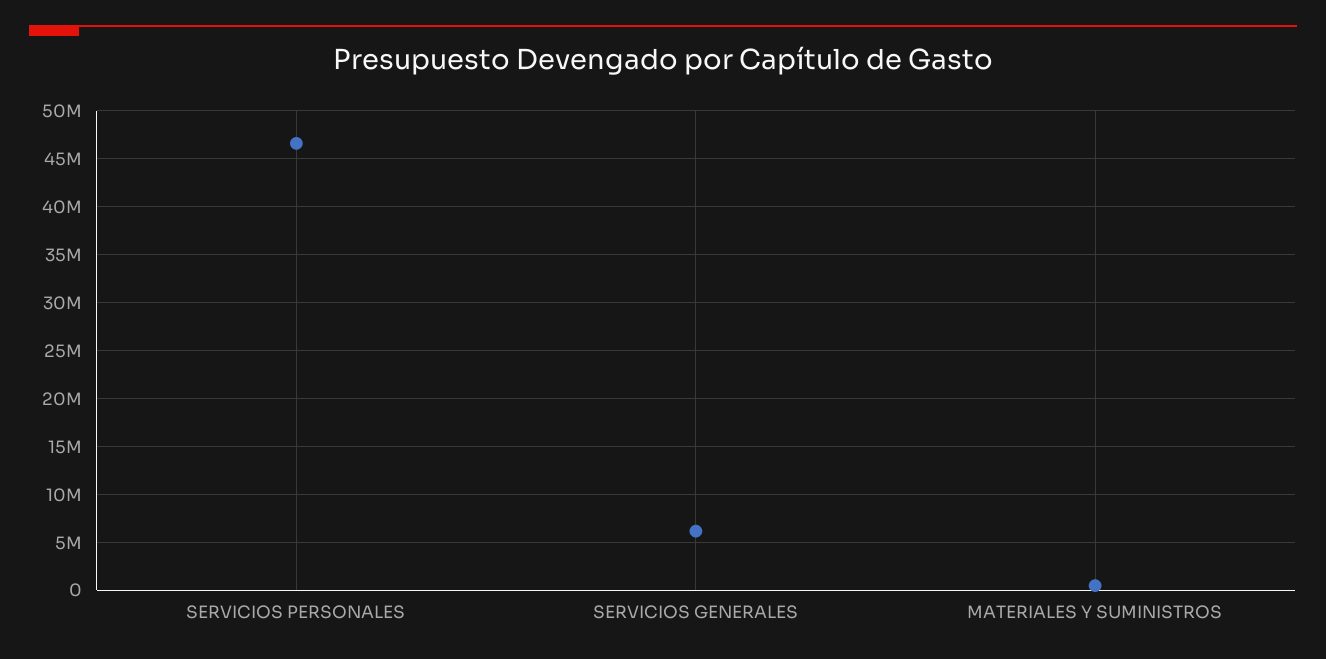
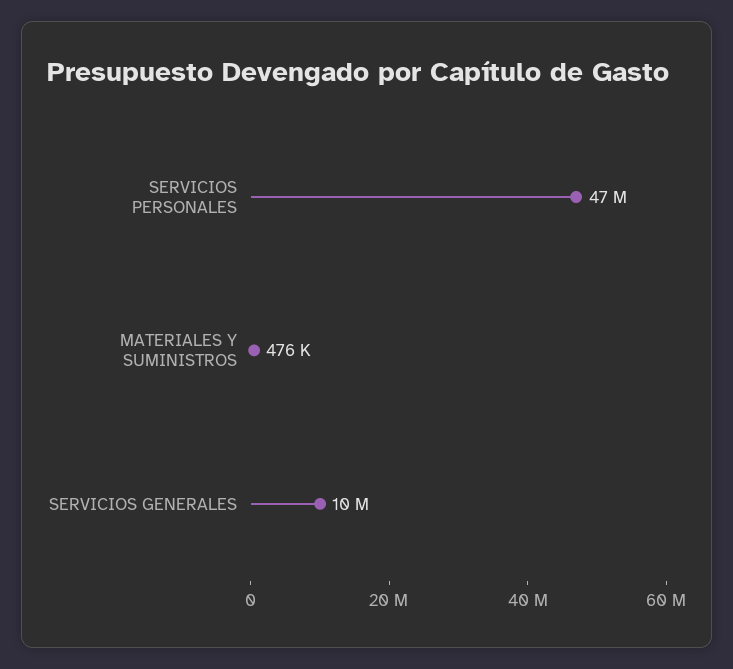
  {
    "SERVICIOS PERSONALES": 47000000,
-   "SERVICIOS GENERALES": 6000000,
+   "SERVICIOS GENERALES": 10000000,
    "MATERIALES Y SUMINISTROS": 476000
  }

